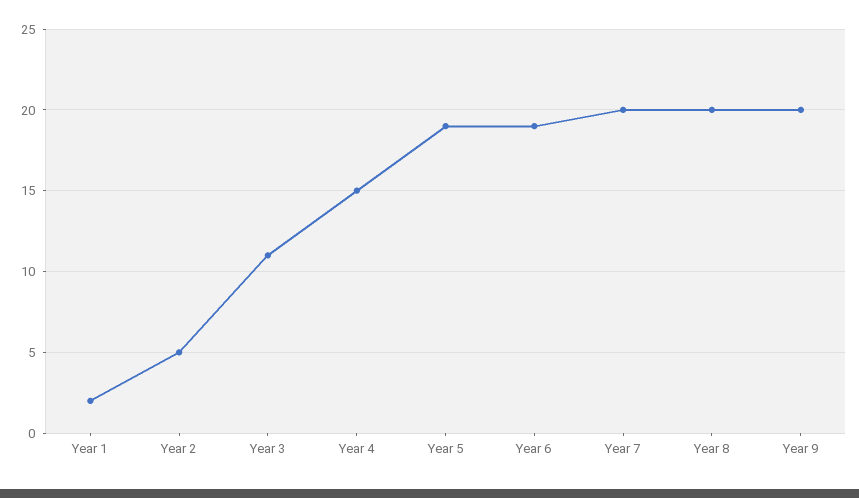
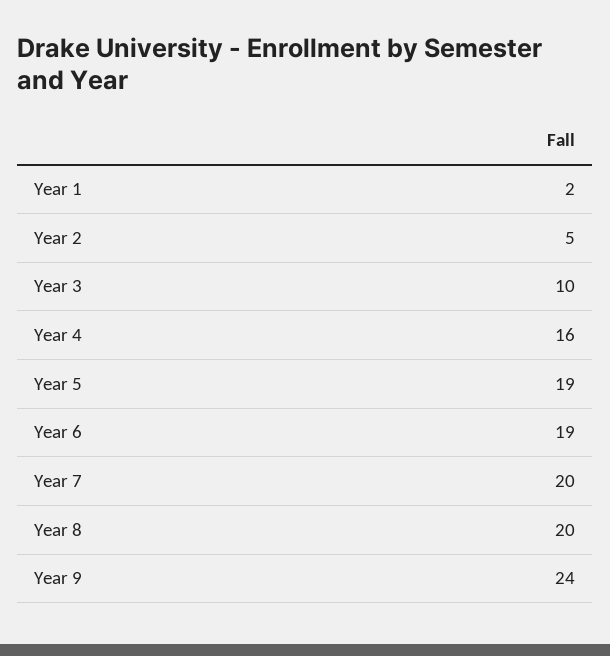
  {
    "Year 1": 2,
    "Year 2": 5,
-   "Year 3": 11,
+   "Year 3": 10,
-   "Year 4": 15,
+   "Year 4": 16,
    "Year 5": 19,
    "Year 6": 19,
    "Year 7": 20,
    "Year 8": 20,
-   "Year 9": 20
+   "Year 9": 24
  }

